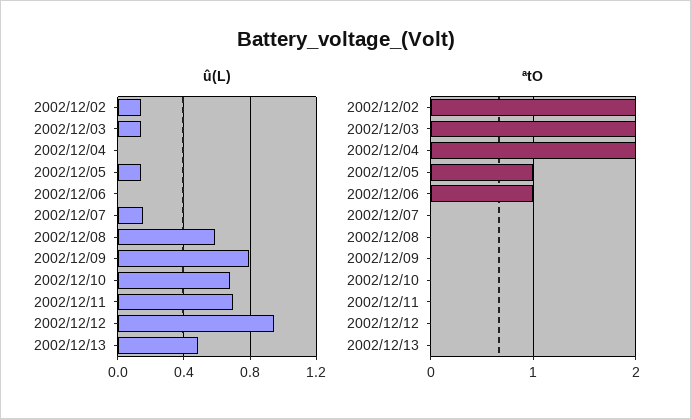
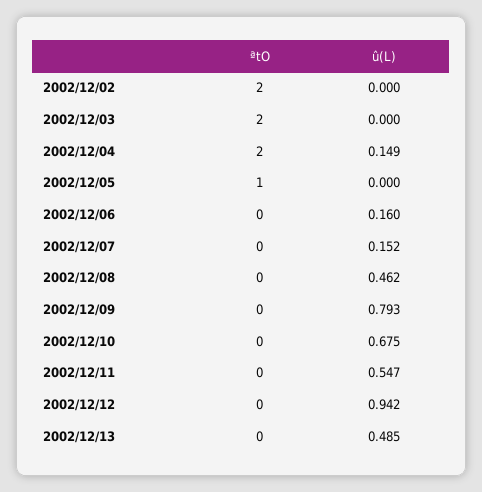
  {
    "û(L)": {
-     "2002/12/02": 0.15,
+     "2002/12/02": 0,
-     "2002/12/03": 0.15,
+     "2002/12/03": 0,
-     "2002/12/04": 0,
+     "2002/12/04": 0.149,
-     "2002/12/05": 0.15,
+     "2002/12/05": 0,
-     "2002/12/06": 0,
+     "2002/12/06": 0.16,
      "2002/12/07": 0.152,
-     "2002/12/08": 0.6,
+     "2002/12/08": 0.462,
      "2002/12/09": 0.793,
      "2002/12/10": 0.675,
-     "2002/12/11": 0.7,
+     "2002/12/11": 0.547,
      "2002/12/12": 0.942,
      "2002/12/13": 0.485
    },
    "ªtO": {
      "2002/12/02": 2,
      "2002/12/03": 2,
      "2002/12/04": 2,
      "2002/12/05": 1,
-     "2002/12/06": 1,
+     "2002/12/06": 0,
      "2002/12/07": 0,
      "2002/12/08": 0,
      "2002/12/09": 0,
      "2002/12/10": 0,
      "2002/12/11": 0,
      "2002/12/12": 0,
      "2002/12/13": 0
    }
  }

